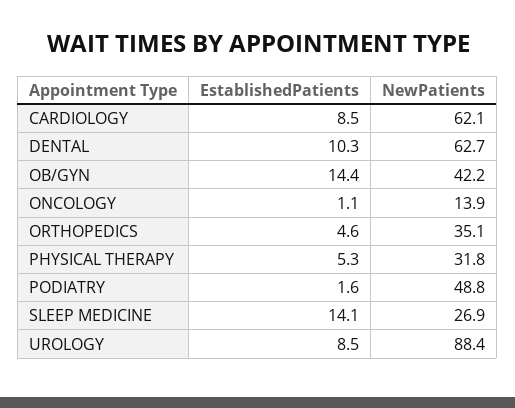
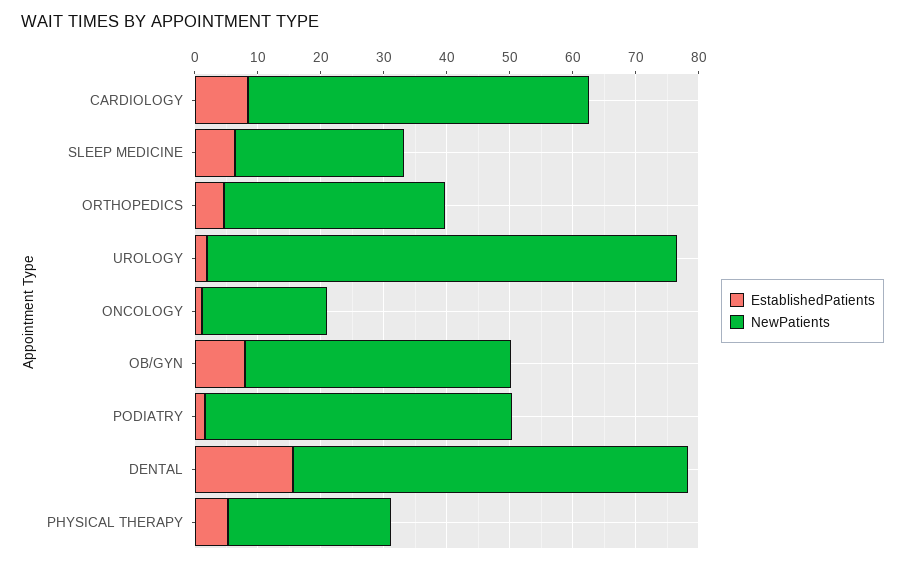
  {
    "EstablishedPatients": {
      "CARDIOLOGY": 8.5,
-     "DENTAL": 10.3,
+     "DENTAL": 16,
-     "OB/GYN": 14.4,
+     "OB/GYN": 8,
      "ONCOLOGY": 1.1,
      "ORTHOPEDICS": 4.6,
      "PHYSICAL THERAPY": 5.3,
      "PODIATRY": 1.6,
-     "SLEEP MEDICINE": 14.1,
+     "SLEEP MEDICINE": 6,
-     "UROLOGY": 8.5
+     "UROLOGY": 2
    },
    "NewPatients": {
-     "CARDIOLOGY": 62.1,
+     "CARDIOLOGY": 54,
      "DENTAL": 62.7,
      "OB/GYN": 42.2,
-     "ONCOLOGY": 13.9,
+     "ONCOLOGY": 20,
      "ORTHOPEDICS": 35.1,
-     "PHYSICAL THERAPY": 31.8,
+     "PHYSICAL THERAPY": 26,
      "PODIATRY": 48.8,
      "SLEEP MEDICINE": 26.9,
-     "UROLOGY": 88.4
+     "UROLOGY": 74
    }
  }

